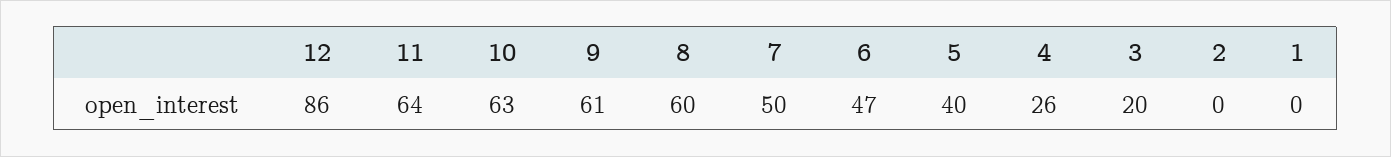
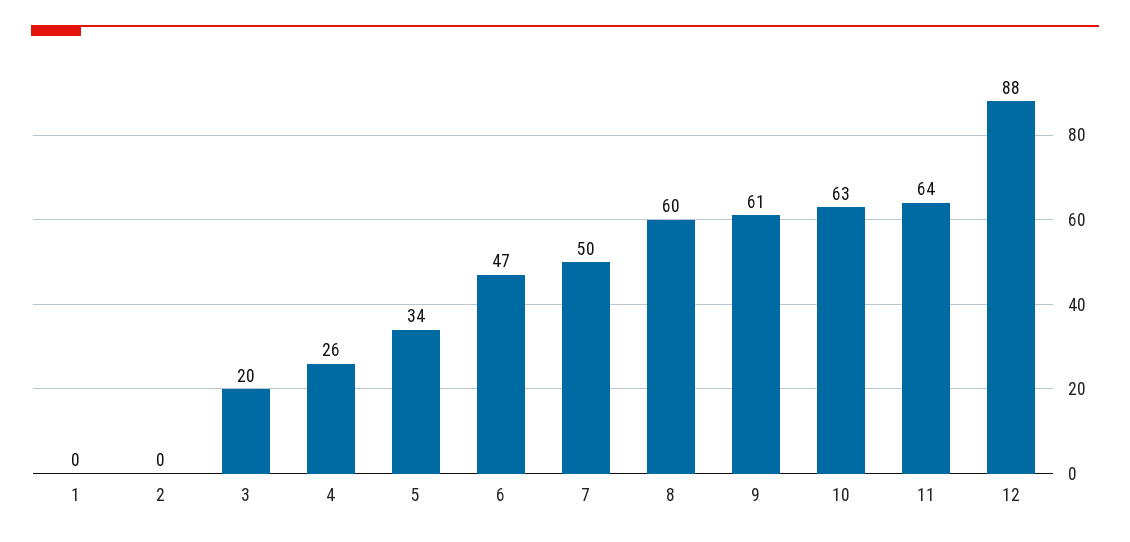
  {
-   "12": 86,
+   "12": 88,
    "11": 64,
    "10": 63,
    "9": 61,
    "8": 60,
    "7": 50,
    "6": 47,
-   "5": 40,
+   "5": 34,
    "4": 26,
    "3": 20,
    "2": 0,
    "1": 0
  }

